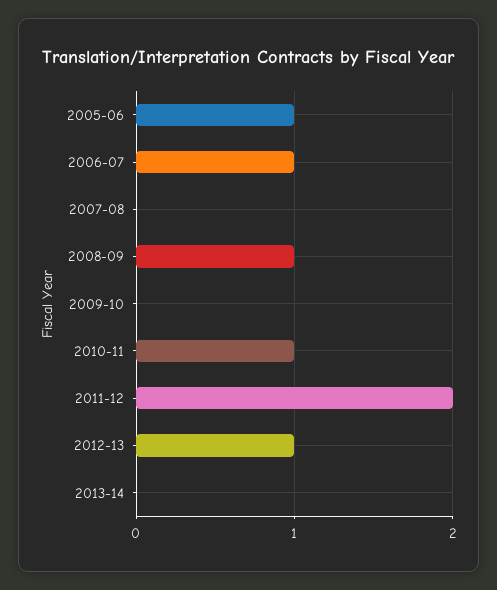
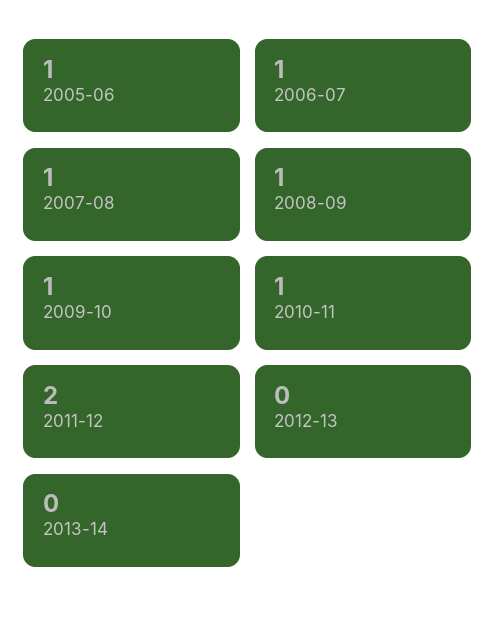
  {
    "2005-06": 1,
    "2006-07": 1,
-   "2007-08": 0,
+   "2007-08": 1,
    "2008-09": 1,
-   "2009-10": 0,
+   "2009-10": 1,
    "2010-11": 1,
    "2011-12": 2,
-   "2012-13": 1,
+   "2012-13": 0,
    "2013-14": 0
  }

